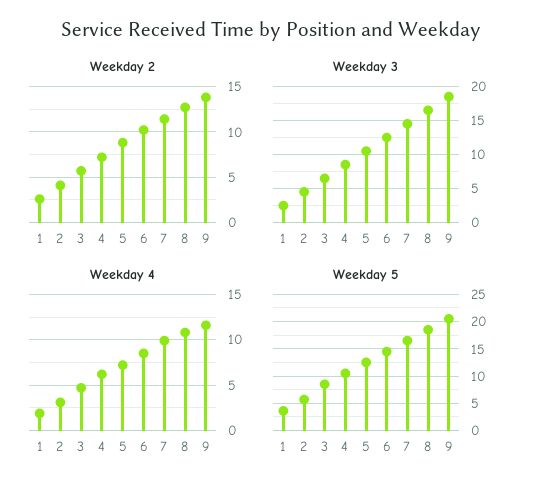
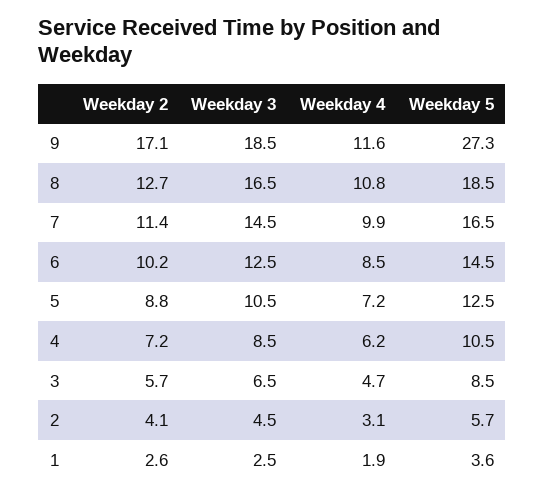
  {
    "Weekday 2": {
      "1": 2.6,
      "2": 4.1,
      "3": 5.7,
      "4": 7.2,
      "5": 8.8,
      "6": 10.2,
      "7": 11.4,
      "8": 12.7,
-     "9": 14
+     "9": 17.1
    },
    "Weekday 3": {
      "1": 2.5,
      "2": 4.5,
      "3": 6.5,
      "4": 8.5,
      "5": 10.5,
      "6": 12.5,
      "7": 14.5,
      "8": 16.5,
      "9": 18.5
    },
    "Weekday 4": {
      "1": 1.9,
      "2": 3.1,
      "3": 4.7,
      "4": 6.2,
      "5": 7.2,
      "6": 8.5,
      "7": 9.9,
      "8": 10.8,
      "9": 11.6
    },
    "Weekday 5": {
      "1": 3.6,
      "2": 5.7,
      "3": 8.5,
      "4": 10.5,
      "5": 12.5,
      "6": 14.5,
      "7": 16.5,
      "8": 18.5,
-     "9": 20
+     "9": 27.3
    }
  }

